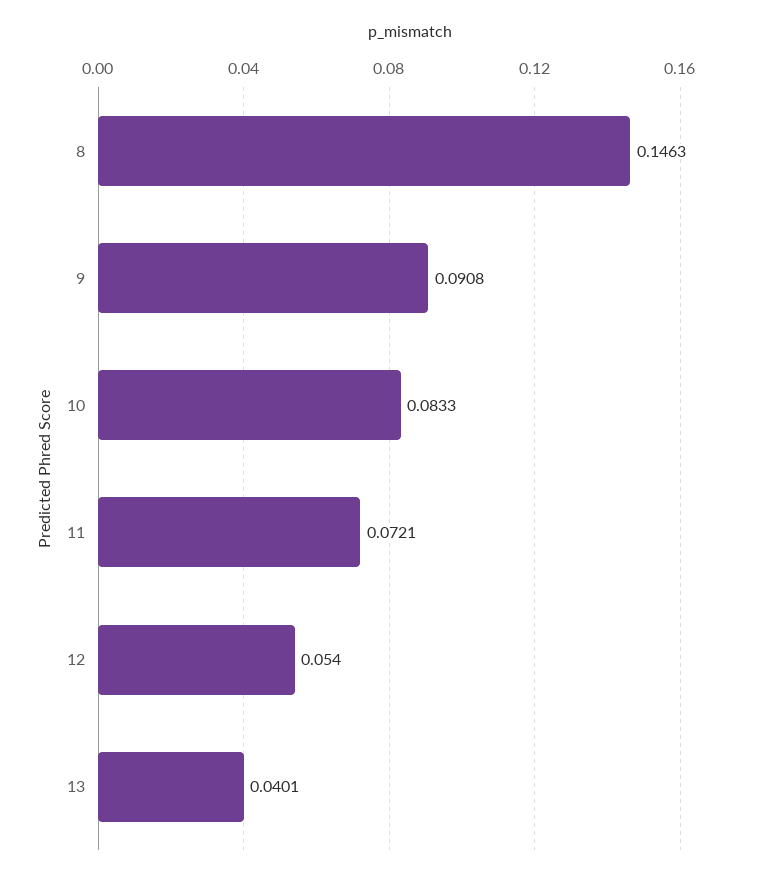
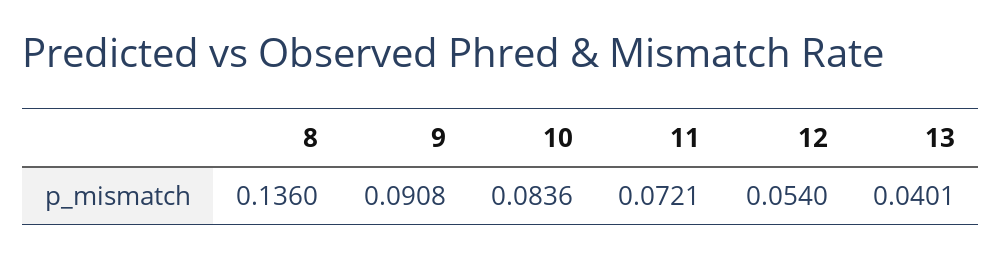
  {
-   "8": 0.1463,
+   "8": 0.136,
    "9": 0.0908,
-   "10": 0.0833,
+   "10": 0.0836,
    "11": 0.0721,
    "12": 0.054,
    "13": 0.0401
  }

